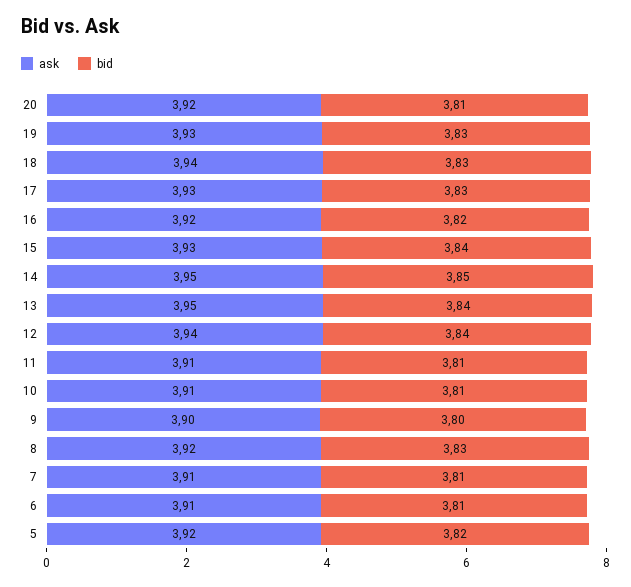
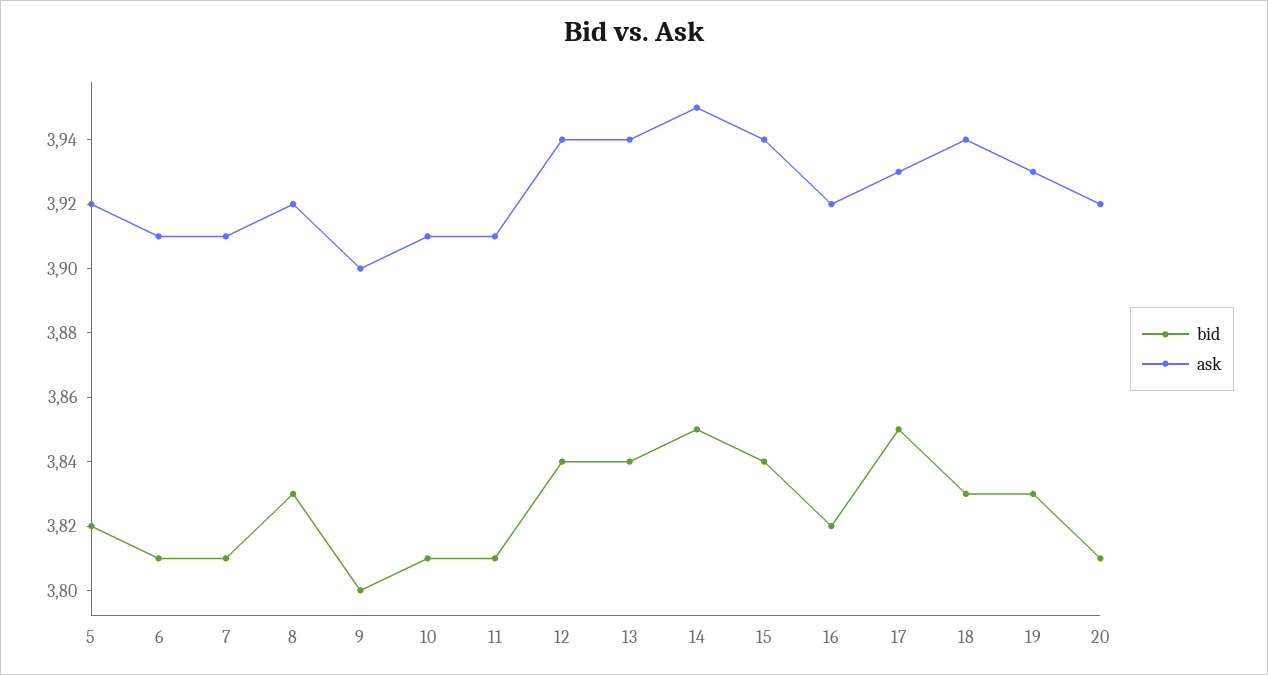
  {
    "ask": {
      "20": 3.92,
      "19": 3.93,
      "18": 3.94,
      "17": 3.93,
      "16": 3.92,
-     "15": 3.93,
+     "15": 3.94,
      "14": 3.95,
-     "13": 3.95,
+     "13": 3.94,
      "12": 3.94,
      "11": 3.91,
      "10": 3.91,
      "9": 3.9,
      "8": 3.92,
      "7": 3.91,
      "6": 3.91,
      "5": 3.92
    },
    "bid": {
      "20": 3.81,
      "19": 3.83,
      "18": 3.83,
-     "17": 3.83,
+     "17": 3.85,
      "16": 3.82,
      "15": 3.84,
      "14": 3.85,
      "13": 3.84,
      "12": 3.84,
      "11": 3.81,
      "10": 3.81,
      "9": 3.8,
      "8": 3.83,
      "7": 3.81,
      "6": 3.81,
      "5": 3.82
    }
  }

